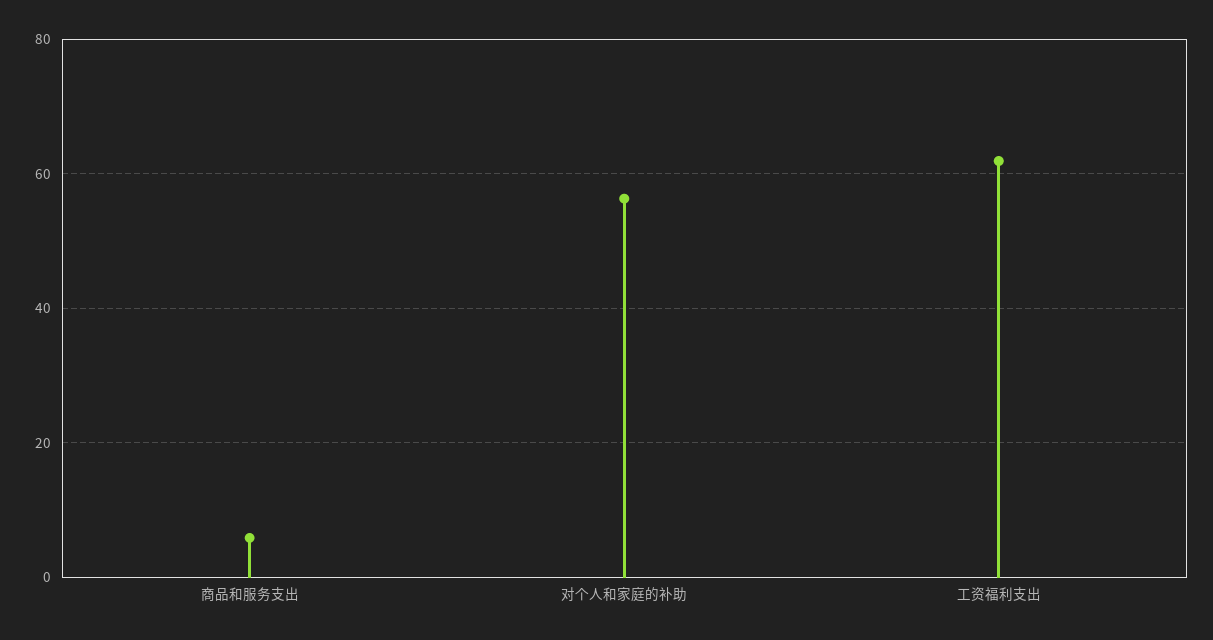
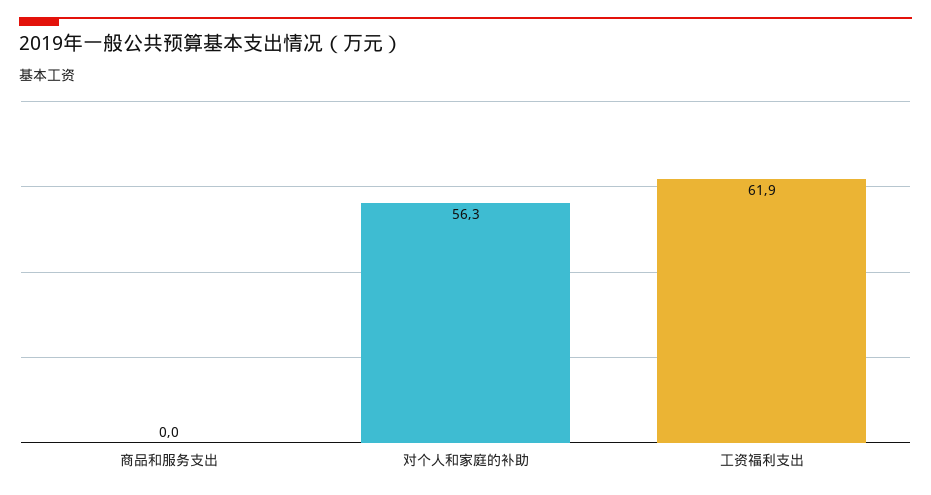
  {
-   "商品和服务支出": 6,
+   "商品和服务支出": 0,
    "对个人和家庭的补助": 56.3,
    "工资福利支出": 61.9
  }

